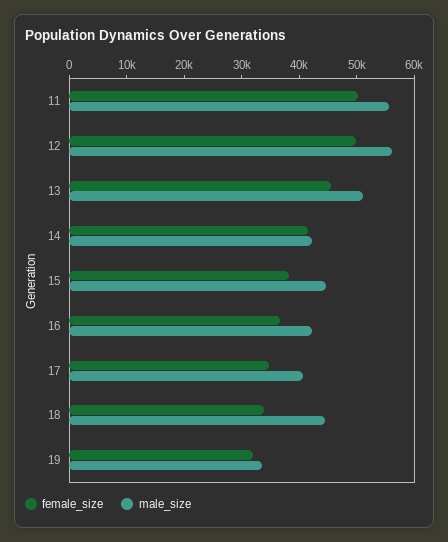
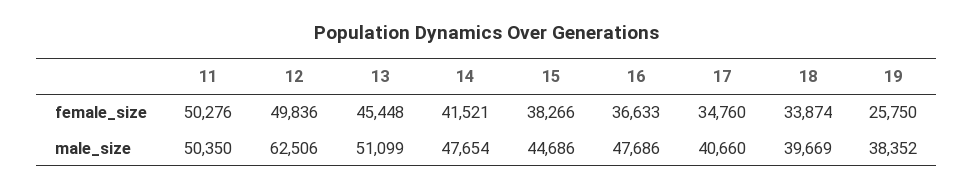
  {
    "female_size": {
      "11": 50276,
      "12": 49836,
      "13": 45448,
      "14": 41521,
      "15": 38266,
      "16": 36633,
      "17": 34760,
      "18": 33874,
-     "19": 32000
+     "19": 25750
    },
    "male_size": {
-     "11": 56000,
+     "11": 50350,
-     "12": 56000,
+     "12": 62506,
      "13": 51099,
-     "14": 42000,
+     "14": 47654,
      "15": 44686,
-     "16": 42000,
+     "16": 47686,
      "17": 40660,
-     "18": 44000,
+     "18": 39669,
-     "19": 34000
+     "19": 38352
    }
  }

